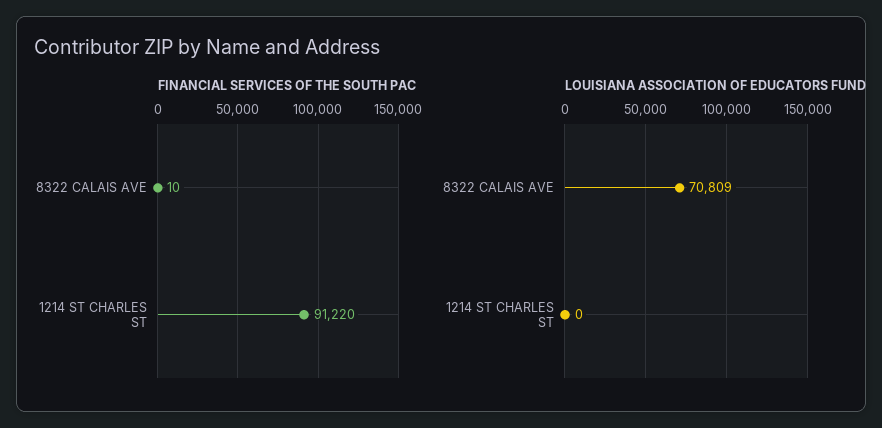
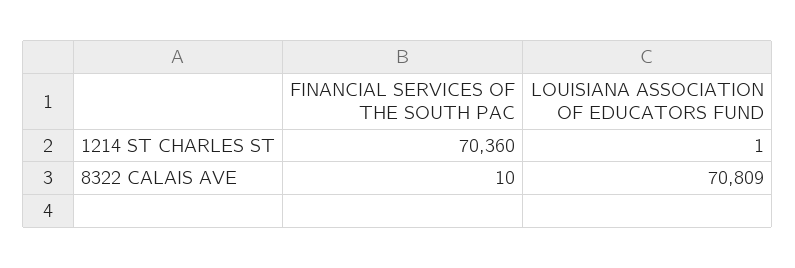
  {
    "FINANCIAL SERVICES OF THE SOUTH PAC": {
      "8322 CALAIS AVE": 10,
-     "1214 ST CHARLES ST": 91220
+     "1214 ST CHARLES ST": 70360
    },
    "LOUISIANA ASSOCIATION OF EDUCATORS FUND": {
      "8322 CALAIS AVE": 70809,
-     "1214 ST CHARLES ST": 0
+     "1214 ST CHARLES ST": 1
    }
  }

